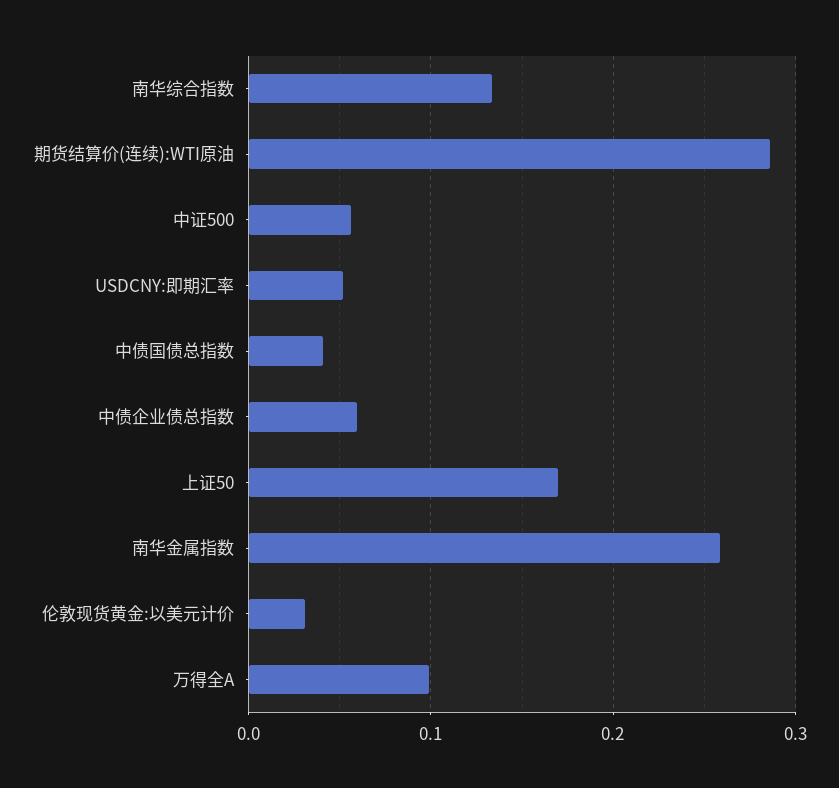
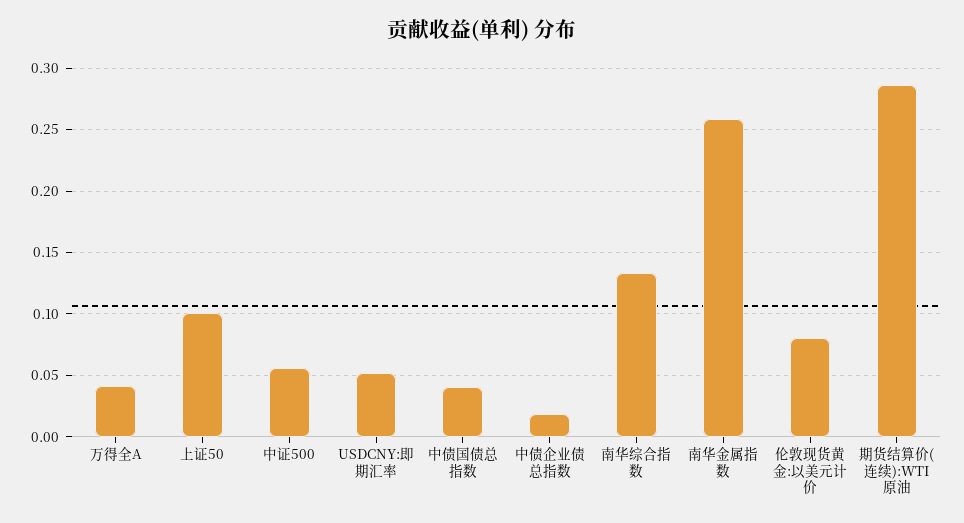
  {
    "南华综合指数": 0.135,
    "期货结算价(连续):WTI原油": 0.285,
    "中证500": 0.055,
    "USDCNY:即期汇率": 0.05,
    "中债国债总指数": 0.04,
-   "中债企业债总指数": 0.06,
+   "中债企业债总指数": 0.02,
-   "上证50": 0.17,
+   "上证50": 0.1,
    "南华金属指数": 0.26,
-   "伦敦现货黄金:以美元计价": 0.03,
+   "伦敦现货黄金:以美元计价": 0.08,
-   "万得全A": 0.1
+   "万得全A": 0.04
  }

